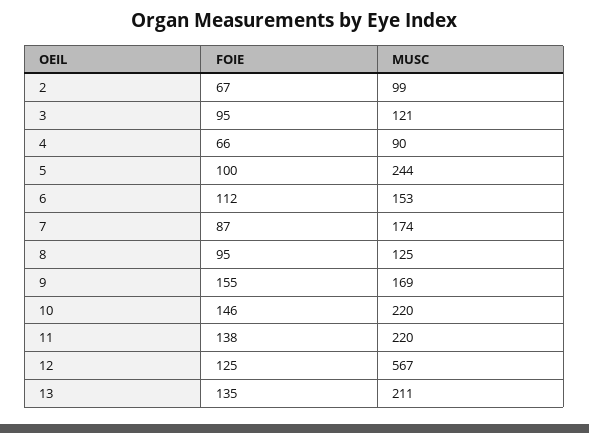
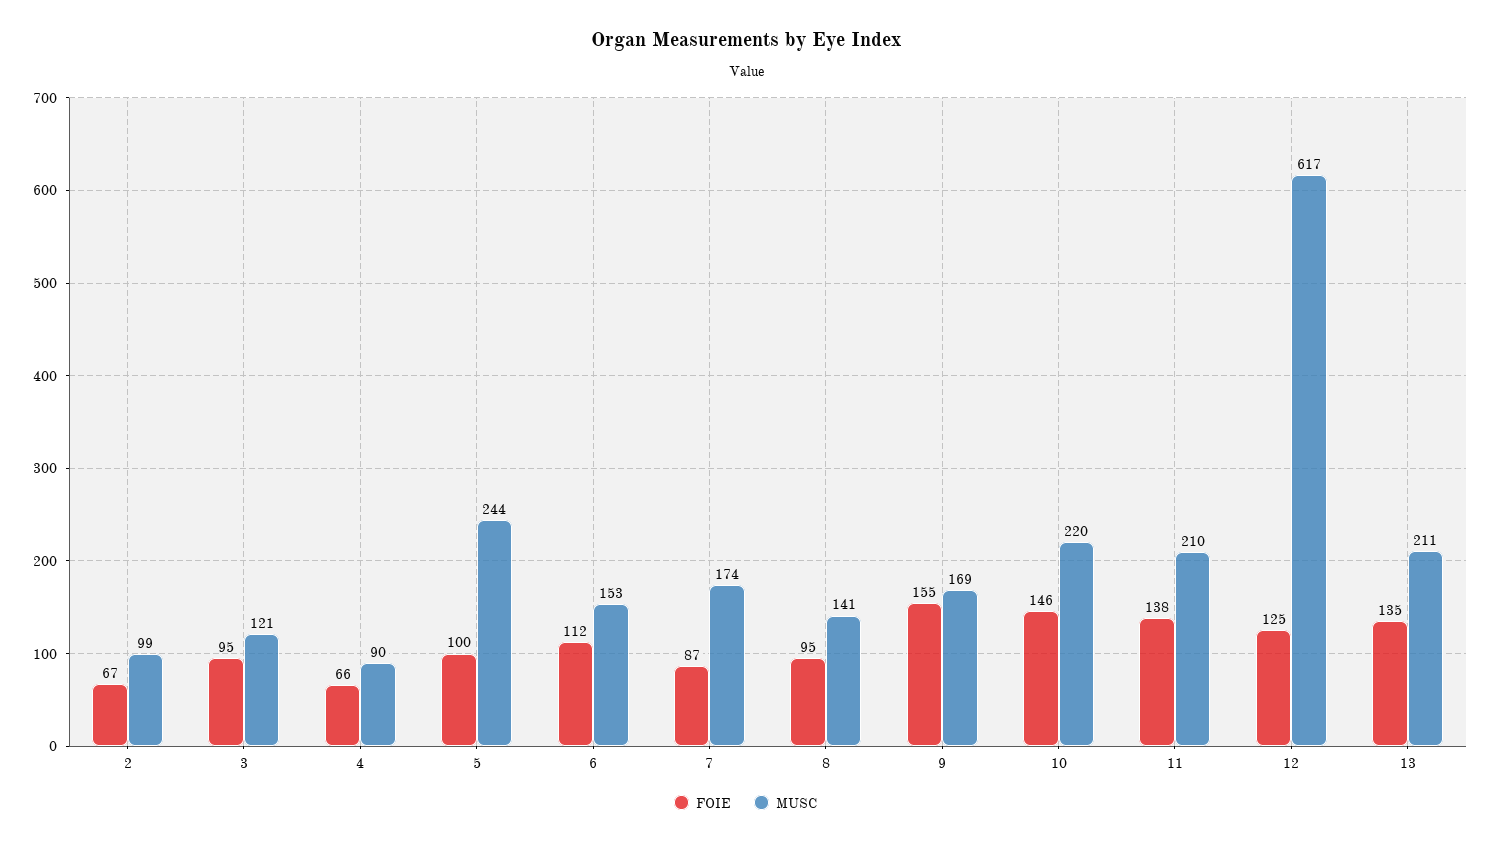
  {
    "FOIE": {
      "2": 67,
      "3": 95,
      "4": 66,
      "5": 100,
      "6": 112,
      "7": 87,
      "8": 95,
      "9": 155,
      "10": 146,
      "11": 138,
      "12": 125,
      "13": 135
    },
    "MUSC": {
      "2": 99,
      "3": 121,
      "4": 90,
      "5": 244,
      "6": 153,
      "7": 174,
-     "8": 125,
+     "8": 141,
      "9": 169,
      "10": 220,
-     "11": 220,
+     "11": 210,
-     "12": 567,
+     "12": 617,
      "13": 211
    }
  }

